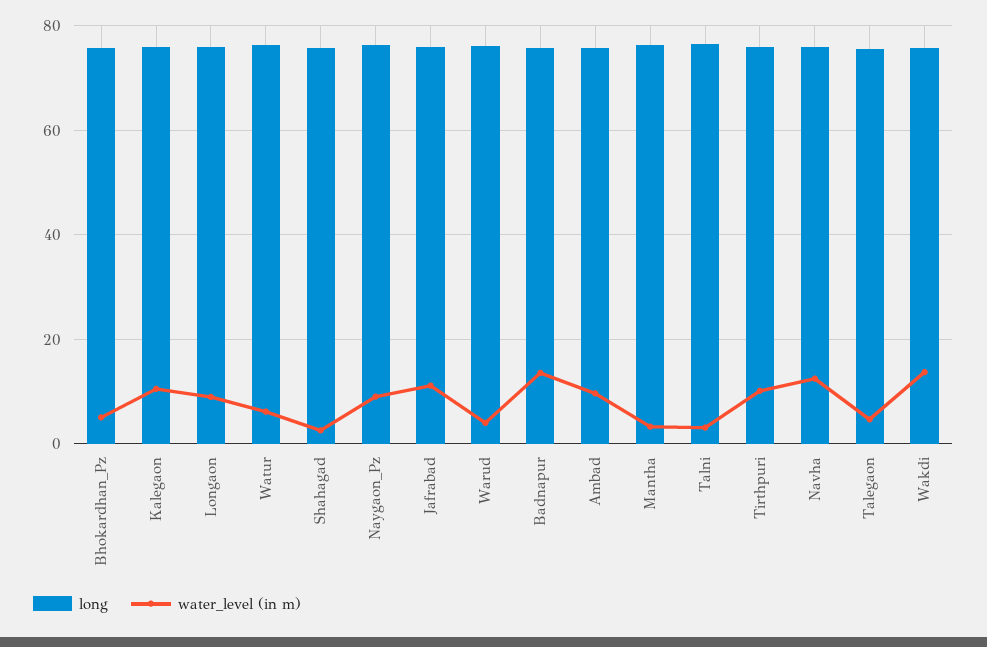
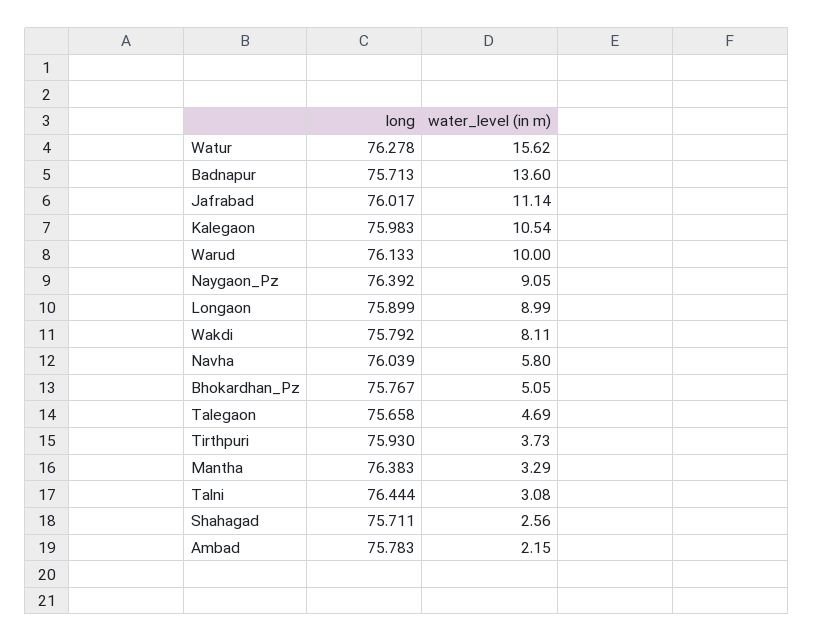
  {
    "long": {
      "Bhokardhan_Pz": 75.767,
      "Kalegaon": 75.983,
      "Longaon": 75.899,
      "Watur": 76.278,
      "Shahagad": 75.711,
      "Naygaon_Pz": 76.392,
      "Jafrabad": 76.017,
      "Warud": 76.133,
      "Badnapur": 75.713,
      "Ambad": 75.783,
      "Mantha": 76.383,
      "Talni": 76.444,
      "Tirthpuri": 75.93,
      "Navha": 76.039,
      "Talegaon": 75.658,
      "Wakdi": 75.792
    },
    "water_level (in m)": {
      "Bhokardhan_Pz": 5.05,
      "Kalegaon": 10.54,
      "Longaon": 8.99,
-     "Watur": 6,
+     "Watur": 15.62,
      "Shahagad": 2.56,
      "Naygaon_Pz": 9.05,
      "Jafrabad": 11.14,
-     "Warud": 4,
+     "Warud": 10,
      "Badnapur": 13.6,
-     "Ambad": 10,
+     "Ambad": 2.15,
      "Mantha": 3.29,
      "Talni": 3.08,
-     "Tirthpuri": 10,
+     "Tirthpuri": 3.73,
-     "Navha": 12,
+     "Navha": 5.8,
      "Talegaon": 4.69,
-     "Wakdi": 14
+     "Wakdi": 8.11
    }
  }

